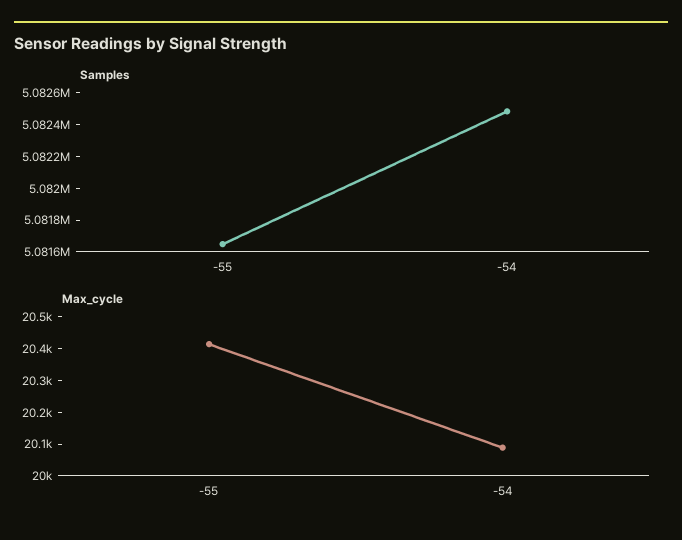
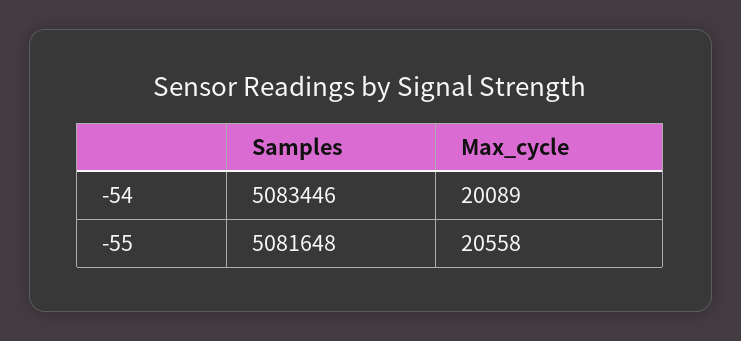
  {
    "Samples": {
      "-55": 5081648,
-     "-54": 5082500
+     "-54": 5083446
    },
    "Max_cycle": {
-     "-55": 20400,
+     "-55": 20558,
      "-54": 20089
    }
  }

